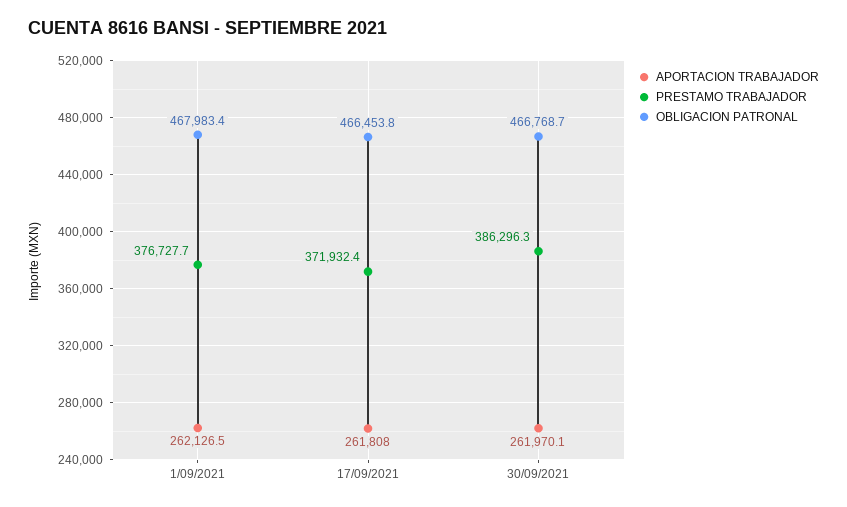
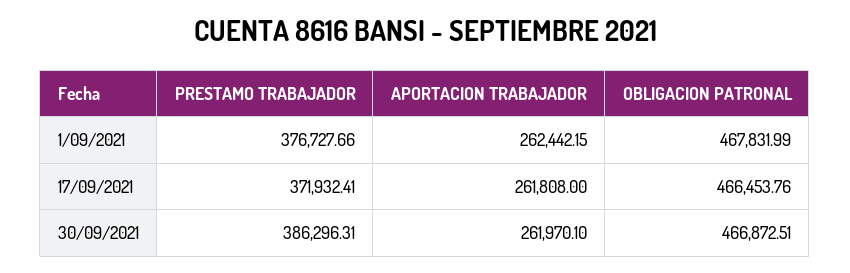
  {
    "APORTACION TRABAJADOR": {
-     "1/09/2021": 262126.5,
+     "1/09/2021": 262442.15,
      "17/09/2021": 261808,
      "30/09/2021": 261970.1
    },
    "PRESTAMO TRABAJADOR": {
      "1/09/2021": 376727.66,
      "17/09/2021": 371932.41,
      "30/09/2021": 386296.31
    },
    "OBLIGACION PATRONAL": {
-     "1/09/2021": 467983.4,
+     "1/09/2021": 467831.99,
      "17/09/2021": 466453.76,
-     "30/09/2021": 466768.7
+     "30/09/2021": 466872.51
    }
  }

